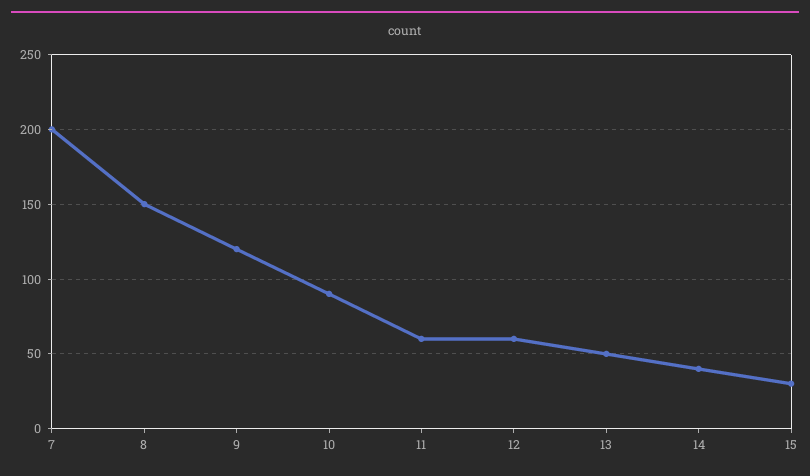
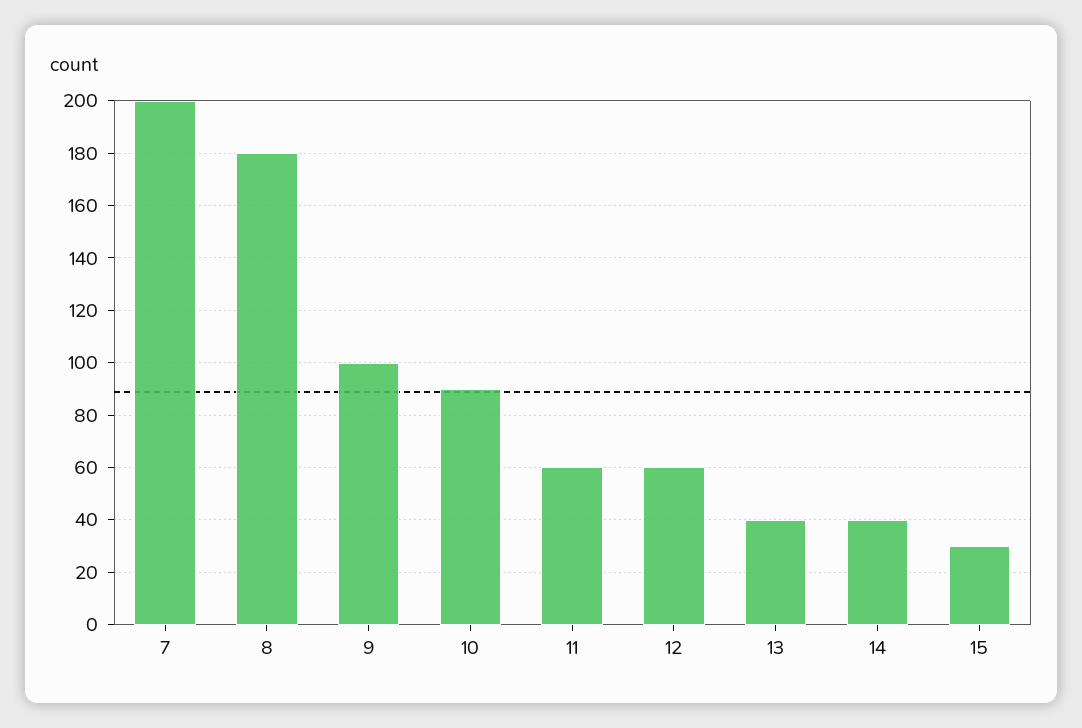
  {
    "7": 200,
-   "8": 150,
+   "8": 180,
-   "9": 120,
+   "9": 100,
    "10": 90,
    "11": 60,
    "12": 60,
-   "13": 50,
+   "13": 40,
    "14": 40,
    "15": 30
  }

